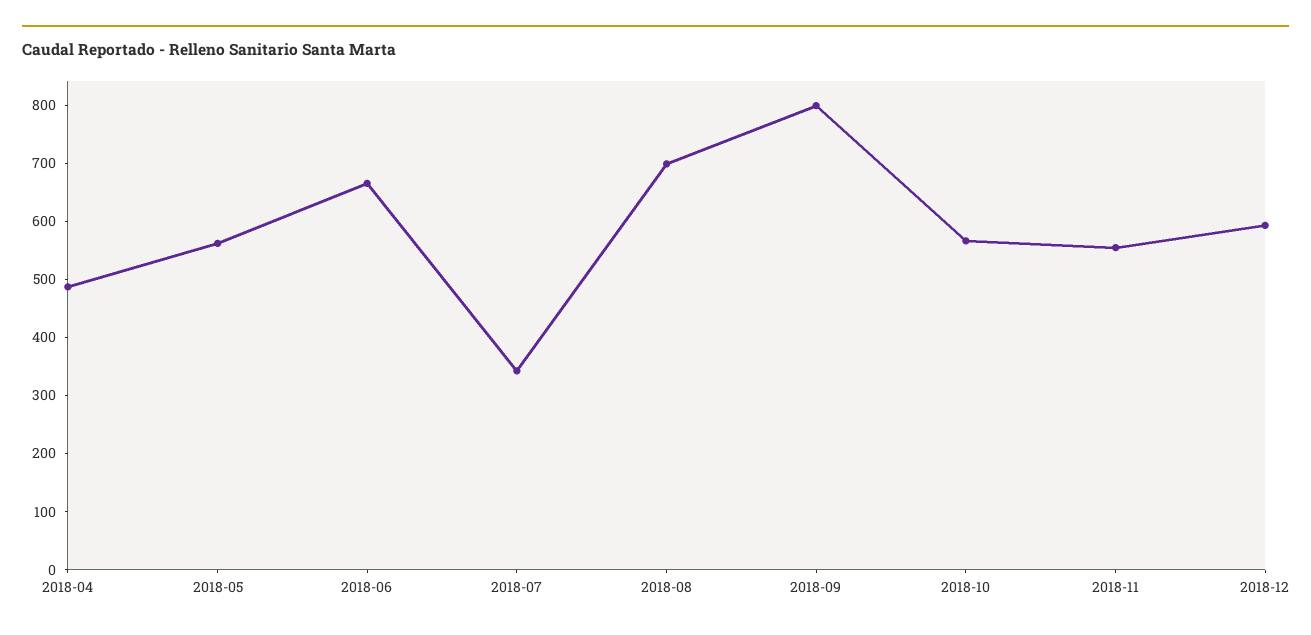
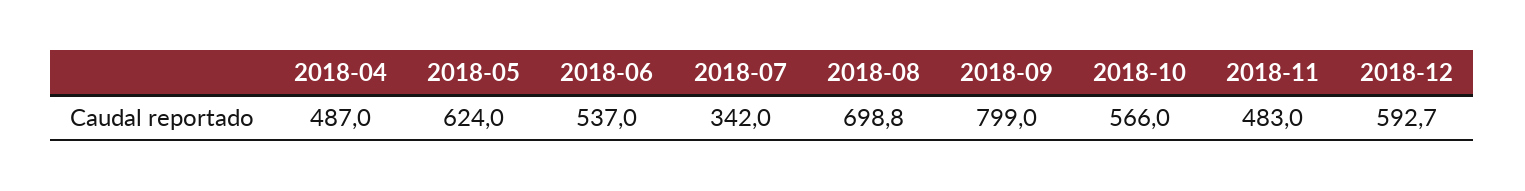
  {
    "2018-04": 487,
-   "2018-05": 560,
+   "2018-05": 624,
-   "2018-06": 660,
+   "2018-06": 537,
    "2018-07": 342,
    "2018-08": 698.8,
    "2018-09": 799,
    "2018-10": 566,
-   "2018-11": 560,
+   "2018-11": 483,
    "2018-12": 592.7
  }

